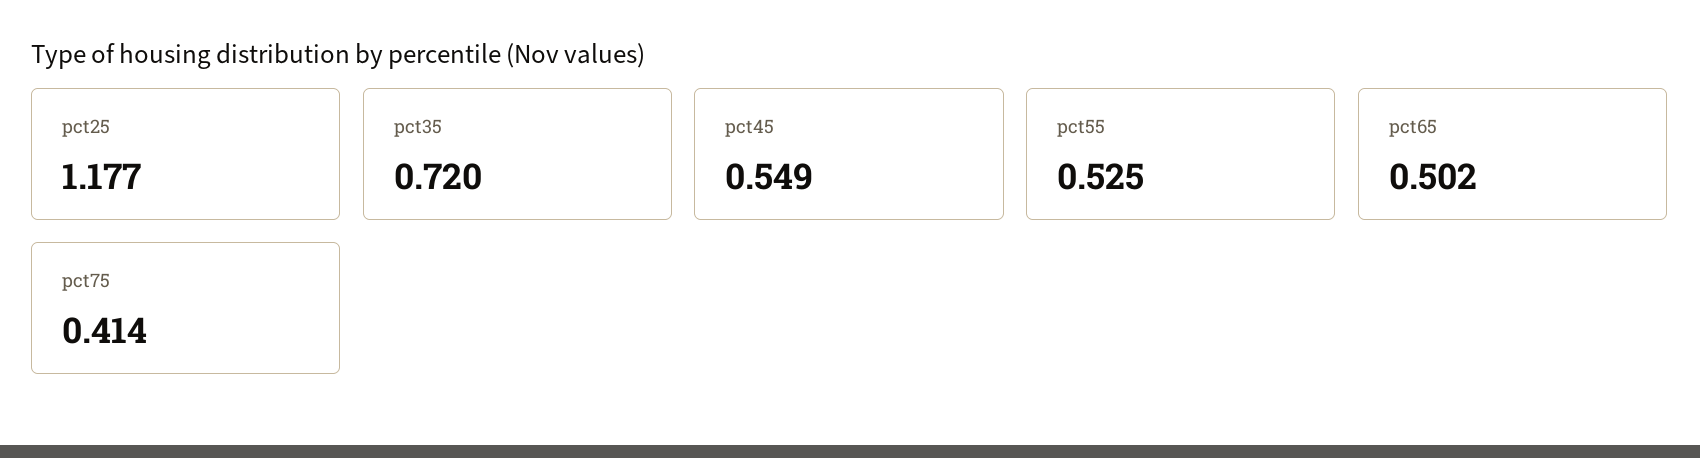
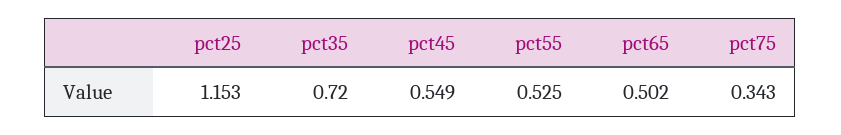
  {
-   "pct25": 1.177,
+   "pct25": 1.153,
    "pct35": 0.72,
    "pct45": 0.549,
    "pct55": 0.525,
    "pct65": 0.502,
-   "pct75": 0.414
+   "pct75": 0.343
  }

